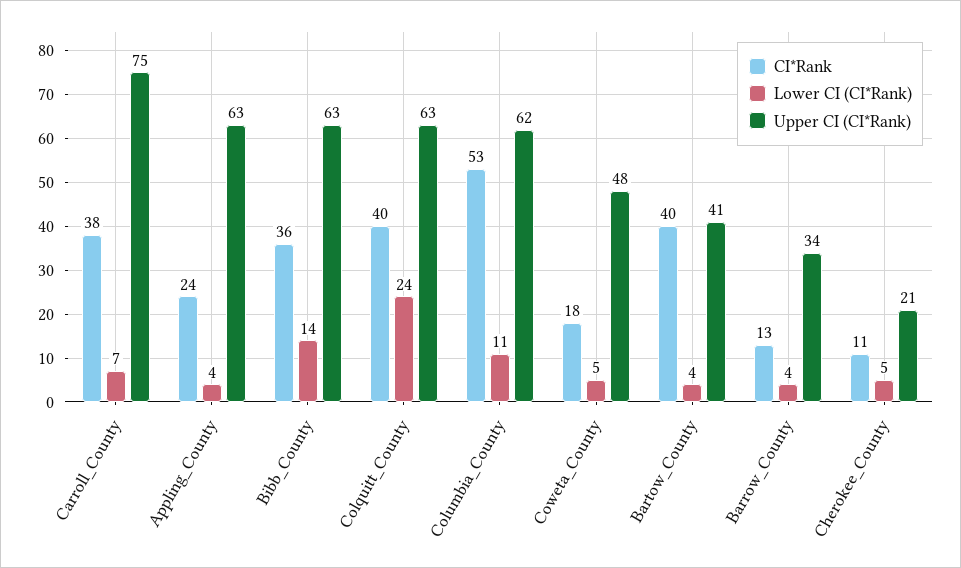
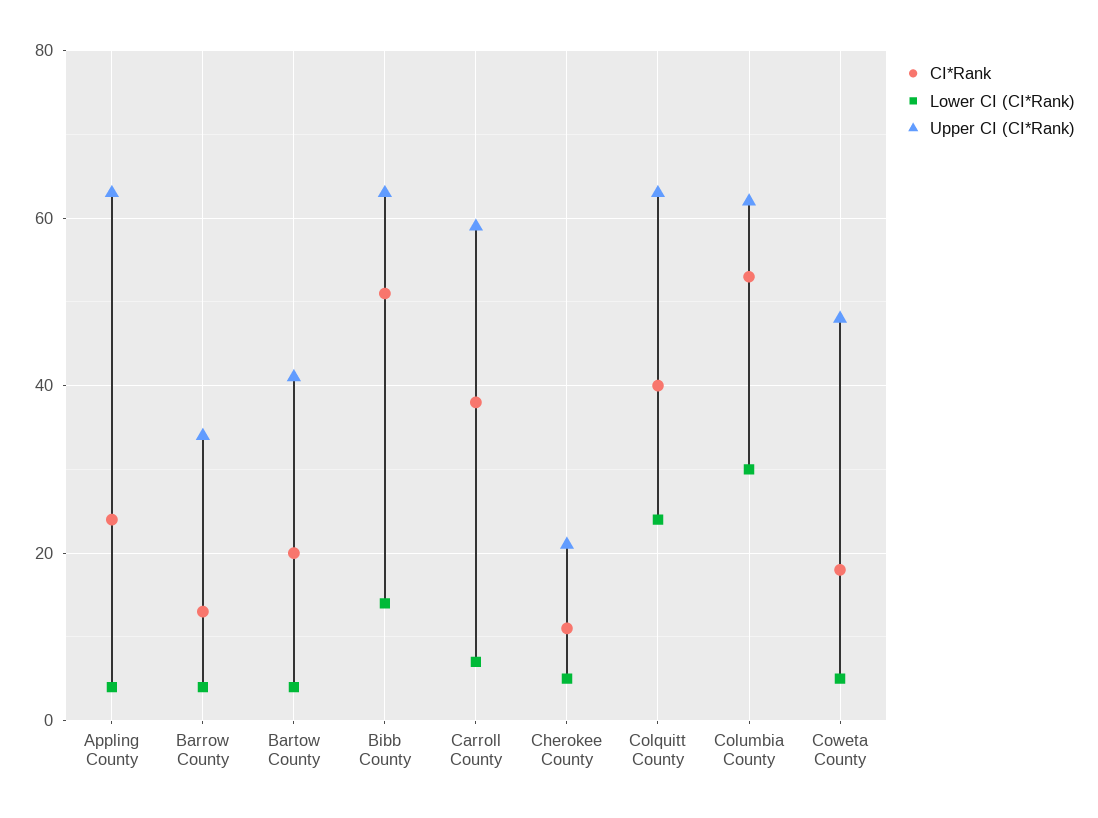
  {
    "CI*Rank": {
      "Carroll_County": 38,
      "Appling_County": 24,
-     "Bibb_County": 36,
+     "Bibb_County": 50,
      "Colquitt_County": 40,
      "Columbia_County": 53,
      "Coweta_County": 18,
-     "Bartow_County": 40,
+     "Bartow_County": 20,
      "Barrow_County": 13,
      "Cherokee_County": 11
    },
    "Lower CI (CI*Rank)": {
      "Carroll_County": 7,
      "Appling_County": 4,
      "Bibb_County": 14,
      "Colquitt_County": 24,
-     "Columbia_County": 11,
+     "Columbia_County": 30,
      "Coweta_County": 5,
      "Bartow_County": 4,
      "Barrow_County": 4,
      "Cherokee_County": 5
    },
    "Upper CI (CI*Rank)": {
-     "Carroll_County": 75,
+     "Carroll_County": 60,
      "Appling_County": 63,
      "Bibb_County": 63,
      "Colquitt_County": 63,
      "Columbia_County": 62,
      "Coweta_County": 48,
      "Bartow_County": 41,
      "Barrow_County": 34,
      "Cherokee_County": 21
    }
  }

